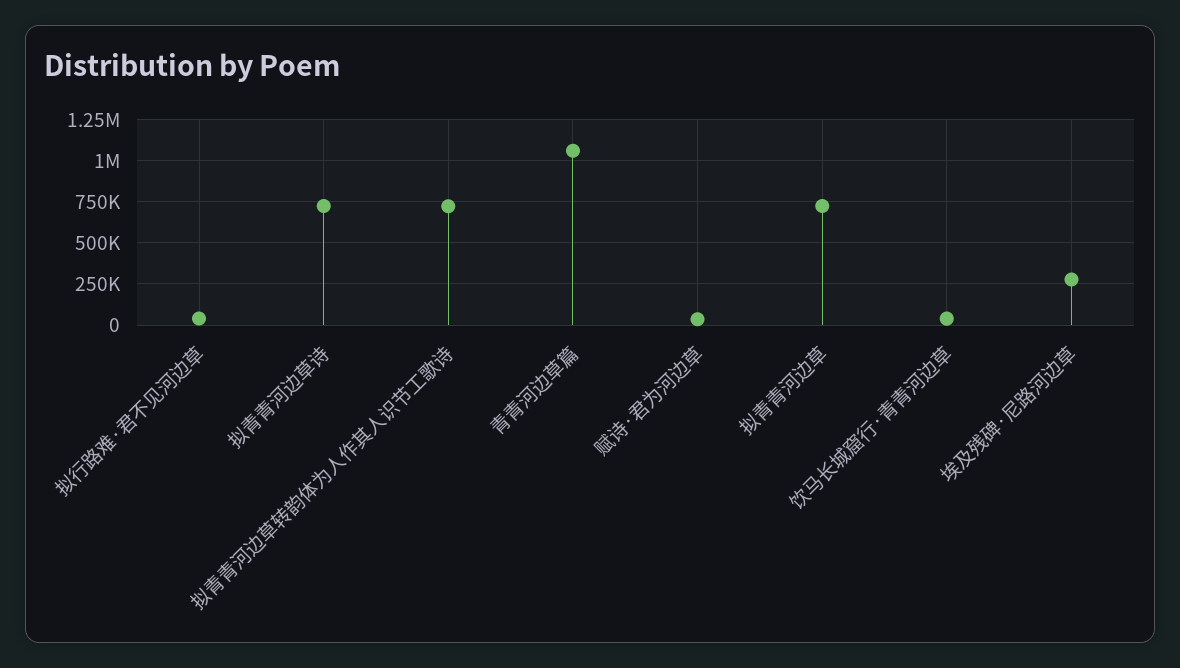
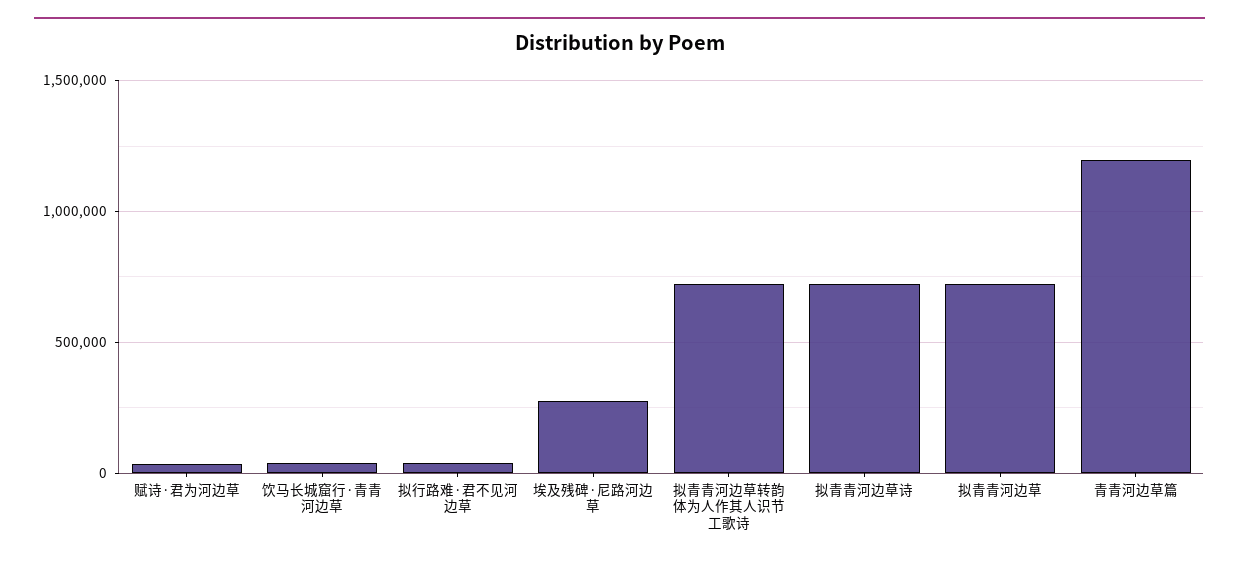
  {
    "拟行路难·君不见河边草": 50000,
    "拟青青河边草诗": 700000,
    "拟青青河边草转韵体为人作其人识节工歌诗": 700000,
-   "青青河边草篇": 1050000,
+   "青青河边草篇": 1200000,
    "赋诗·君为河边草": 50000,
    "拟青青河边草": 700000,
    "饮马长城窟行·青青河边草": 50000,
    "埃及残碑·尼路河边草": 300000
  }

